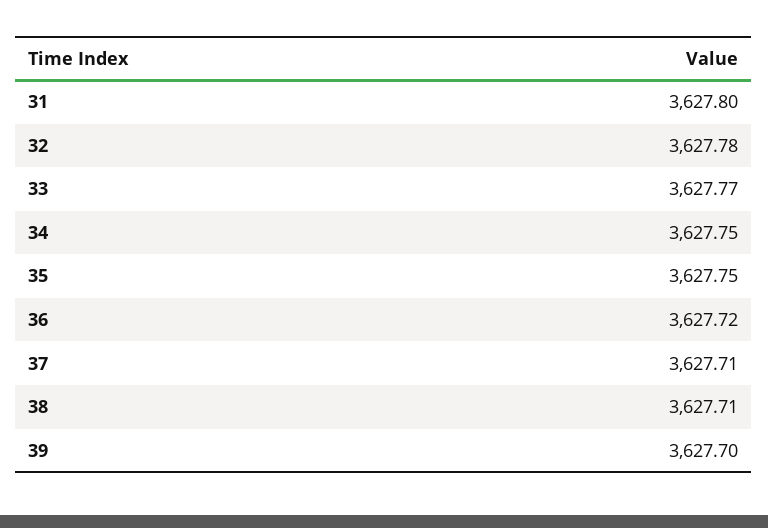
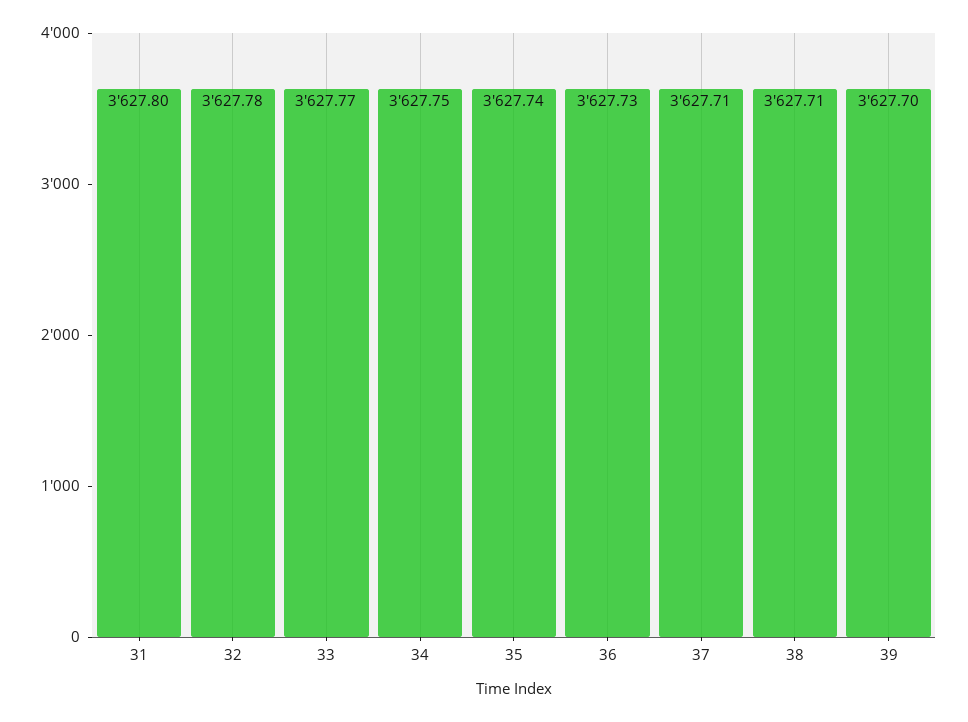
  {
    "31": 3627.8,
    "32": 3627.78,
    "33": 3627.77,
    "34": 3627.75,
-   "35": 3627.75,
+   "35": 3627.74,
-   "36": 3627.72,
+   "36": 3627.73,
    "37": 3627.71,
    "38": 3627.71,
    "39": 3627.7
  }

